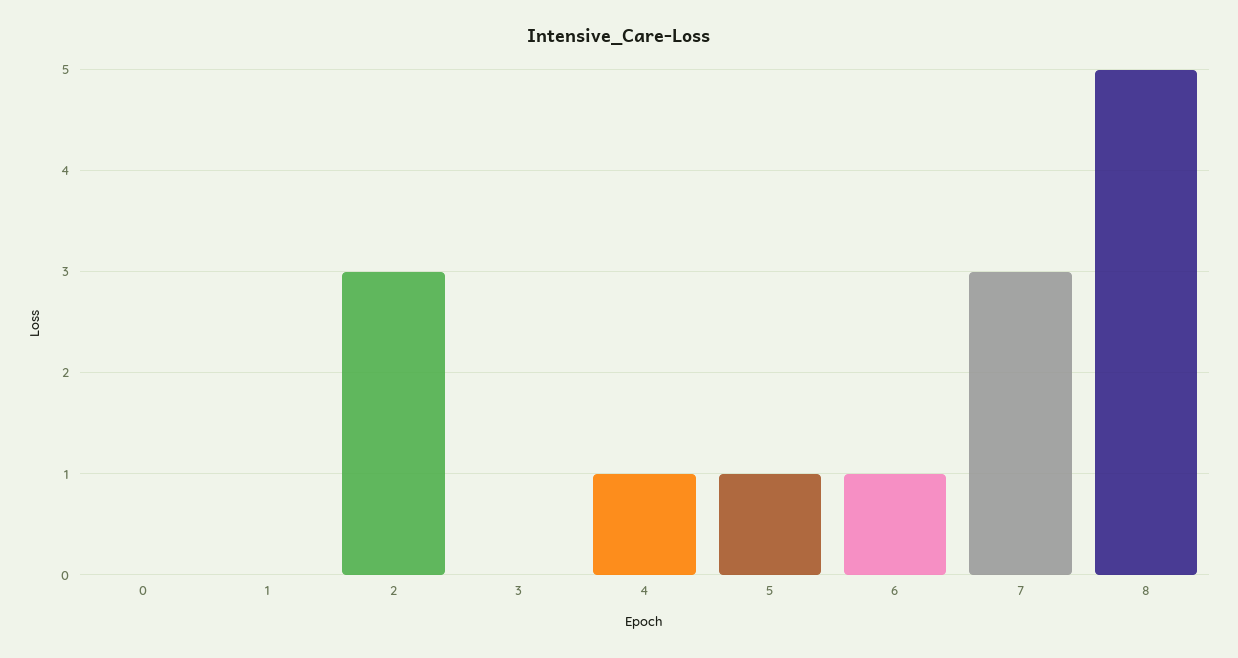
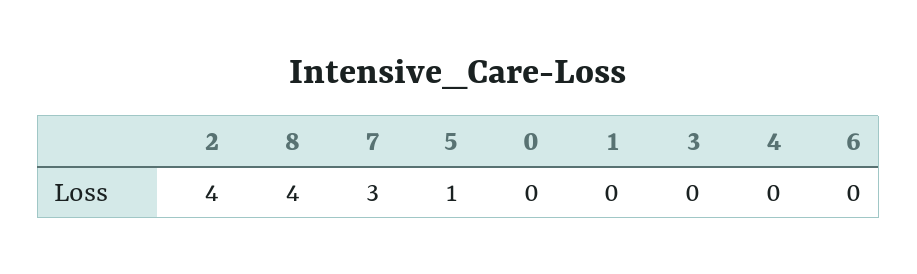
  {
    "0": 0,
    "1": 0,
-   "2": 3,
+   "2": 4,
    "3": 0,
-   "4": 1,
+   "4": 0,
    "5": 1,
-   "6": 1,
+   "6": 0,
    "7": 3,
-   "8": 5
+   "8": 4
  }

